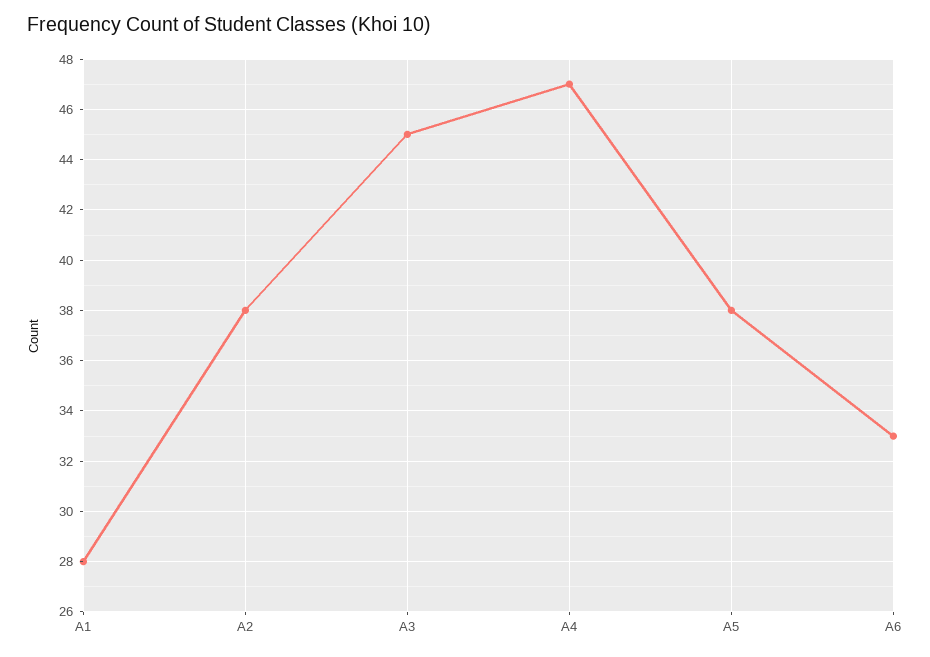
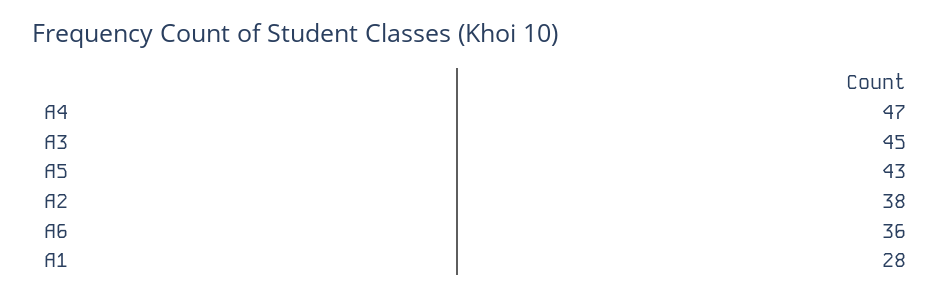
  {
    "A1": 28,
    "A2": 38,
    "A3": 45,
    "A4": 47,
-   "A5": 38,
+   "A5": 43,
-   "A6": 33
+   "A6": 36
  }

